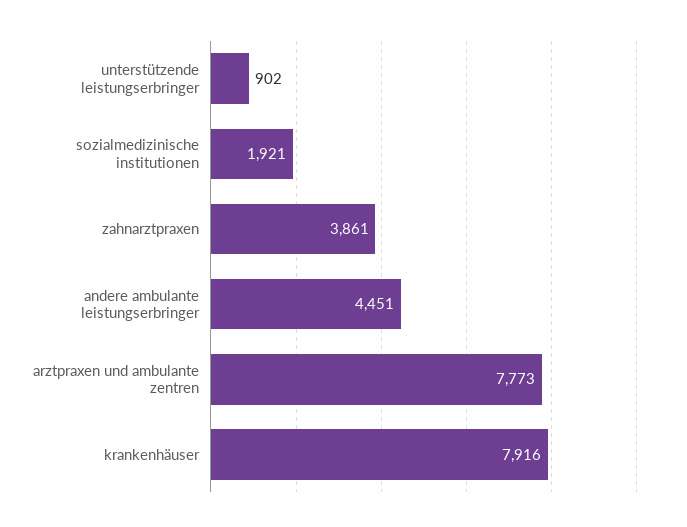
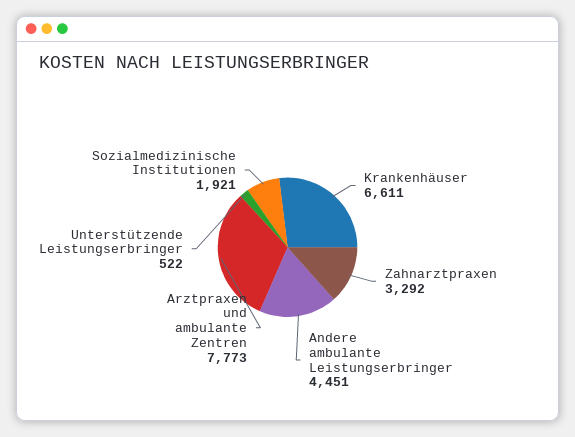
  {
-   "unterstützende leistungserbringer": 902,
+   "unterstützende leistungserbringer": 522,
    "sozialmedizinische institutionen": 1921,
-   "zahnarztpraxen": 3861,
+   "zahnarztpraxen": 3292,
    "andere ambulante leistungserbringer": 4451,
    "arztpraxen und ambulante zentren": 7773,
-   "krankenhäuser": 7916
+   "krankenhäuser": 6611
  }

